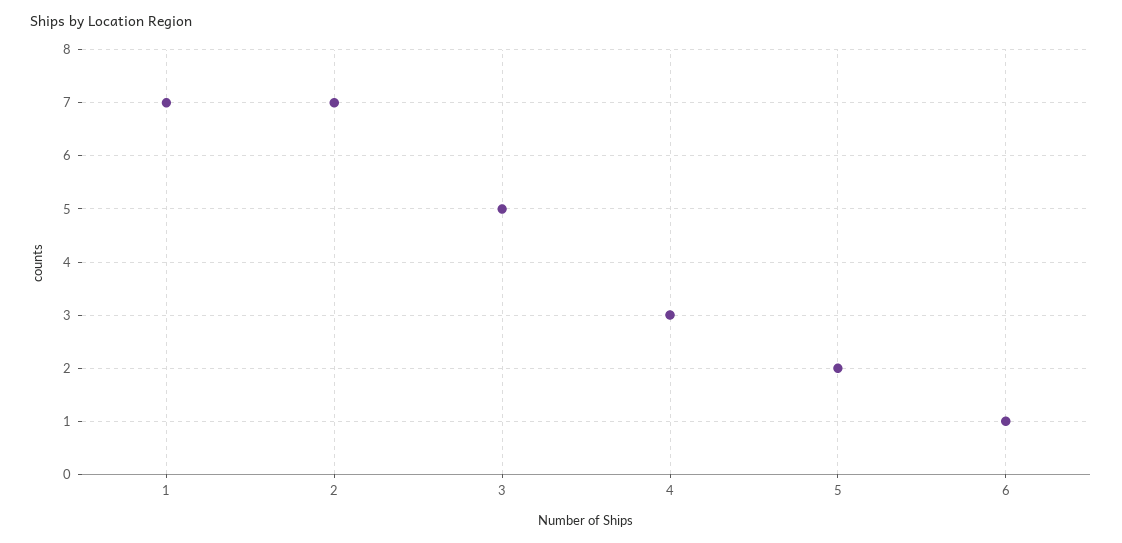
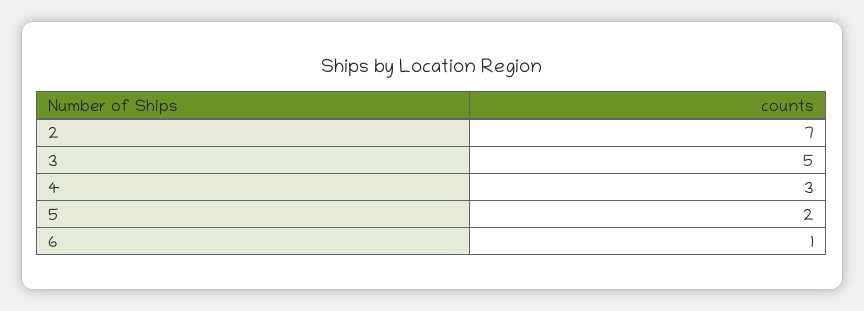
  {
-   "1": 7,
    "2": 7,
    "3": 5,
    "4": 3,
    "5": 2,
    "6": 1
  }

